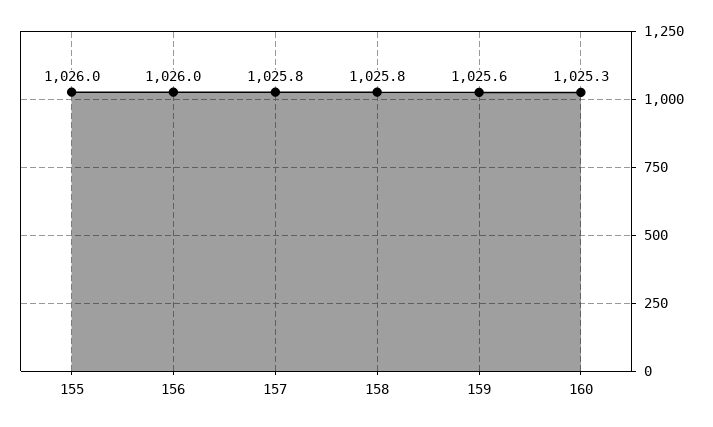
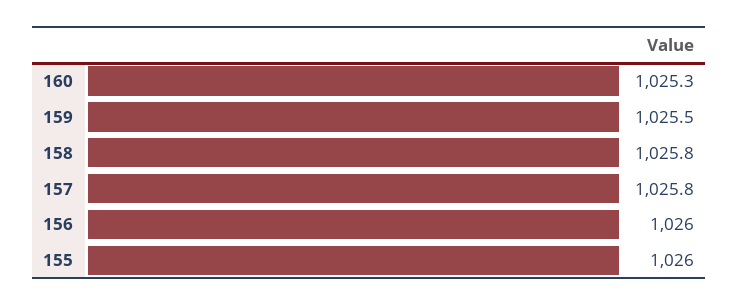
  {
    "155": 1026,
    "156": 1026,
    "157": 1025.8,
    "158": 1025.8,
-   "159": 1025.6,
+   "159": 1025.5,
    "160": 1025.3
  }

